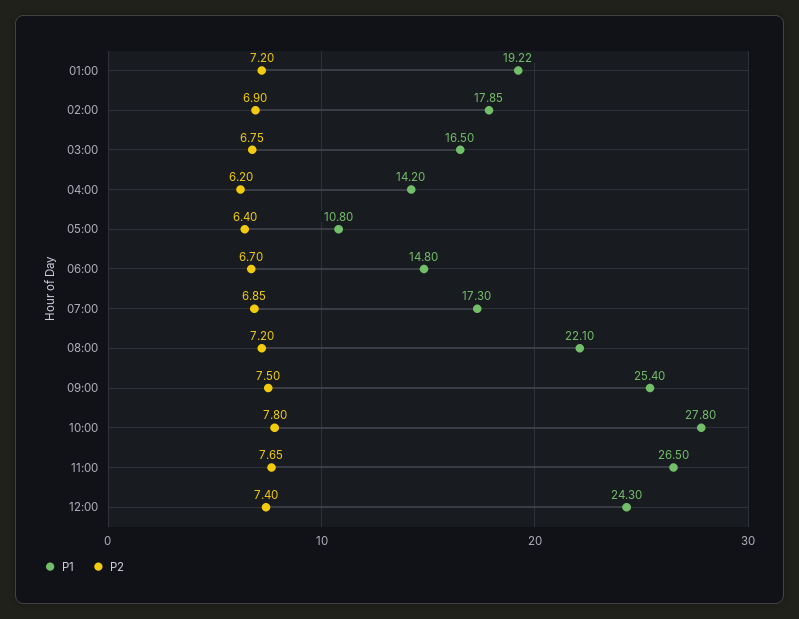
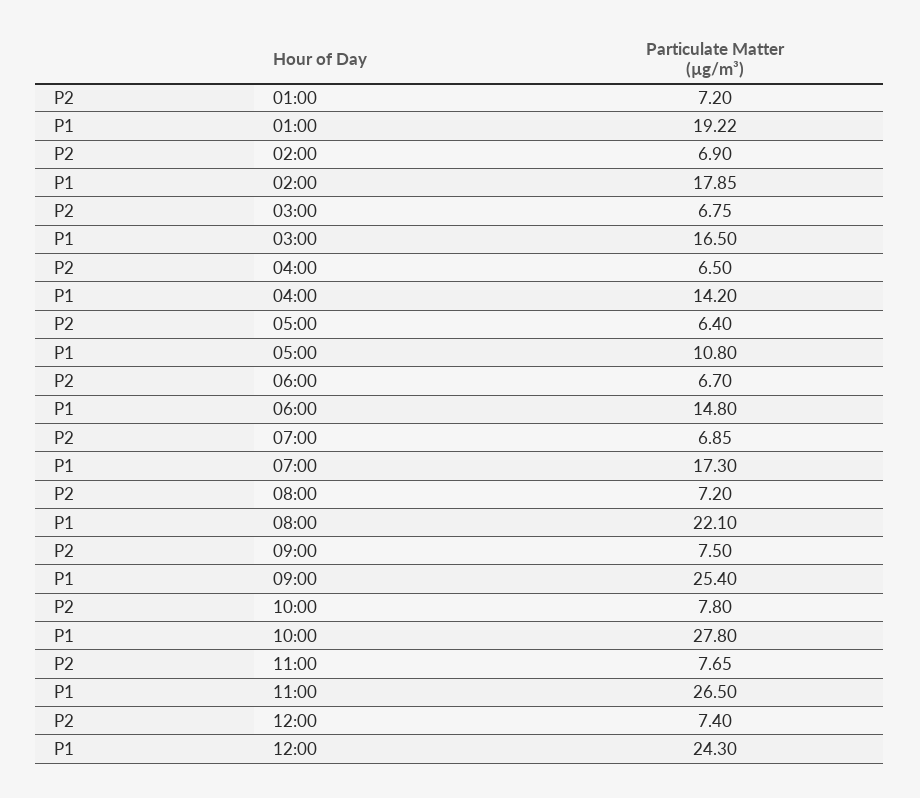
  {
    "P1": {
      "01:00": 19.22,
      "02:00": 17.85,
      "03:00": 16.5,
      "04:00": 14.2,
      "05:00": 10.8,
      "06:00": 14.8,
      "07:00": 17.3,
      "08:00": 22.1,
      "09:00": 25.4,
      "10:00": 27.8,
      "11:00": 26.5,
      "12:00": 24.3
    },
    "P2": {
      "01:00": 7.2,
      "02:00": 6.9,
      "03:00": 6.75,
-     "04:00": 6.2,
+     "04:00": 6.5,
      "05:00": 6.4,
      "06:00": 6.7,
      "07:00": 6.85,
      "08:00": 7.2,
      "09:00": 7.5,
      "10:00": 7.8,
      "11:00": 7.65,
      "12:00": 7.4
    }
  }

